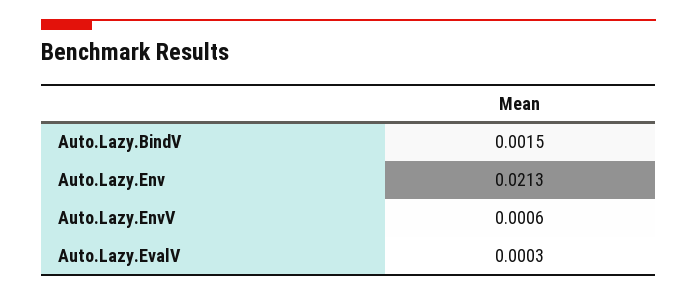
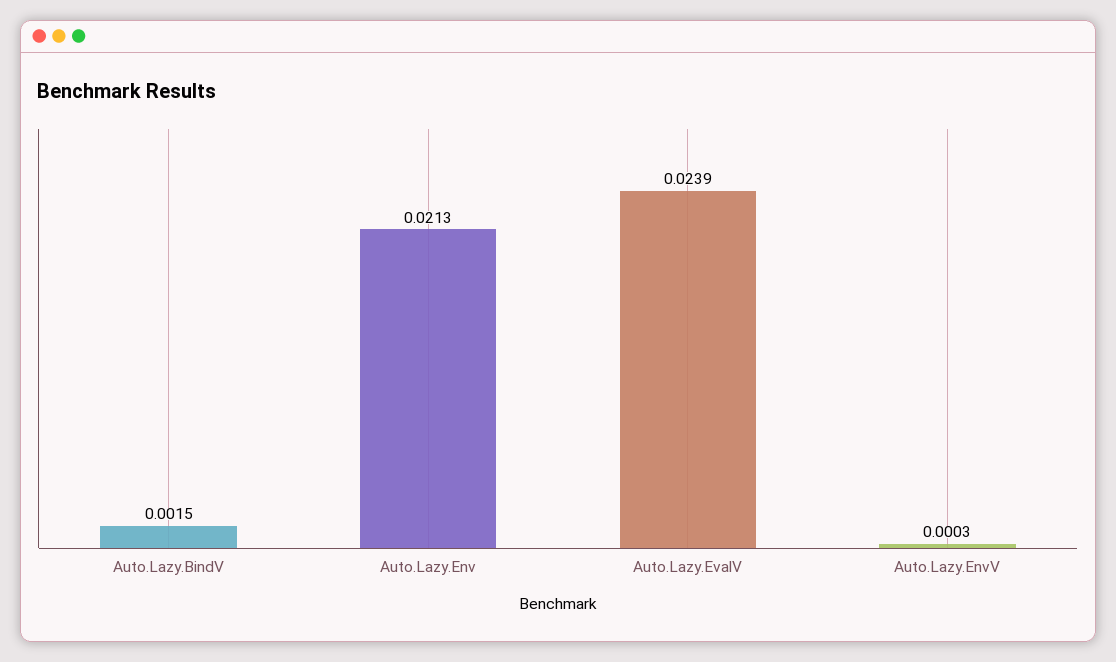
  {
    "Auto.Lazy.BindV": 0.0015,
    "Auto.Lazy.Env": 0.0213,
-   "Auto.Lazy.EnvV": 0.0006,
+   "Auto.Lazy.EnvV": 0.0003,
-   "Auto.Lazy.EvalV": 0.0003
+   "Auto.Lazy.EvalV": 0.0239
  }

